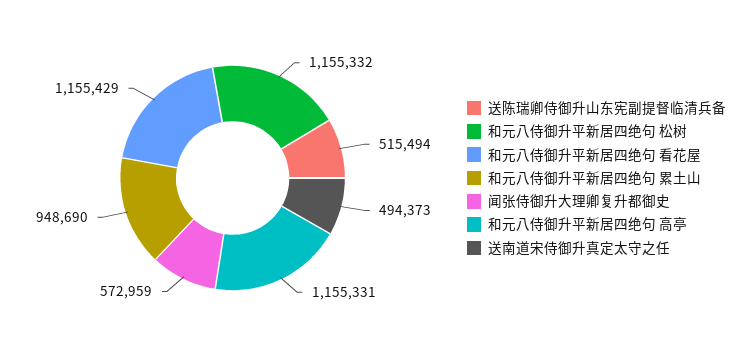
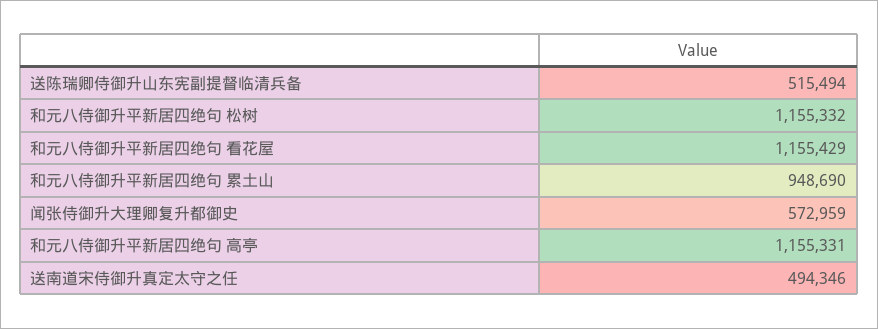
  {
    "送陈瑞卿侍御升山东宪副提督临清兵备": 515494,
    "和元八侍御升平新居四绝句 松树": 1155332,
    "和元八侍御升平新居四绝句 看花屋": 1155429,
    "和元八侍御升平新居四绝句 累土山": 948690,
    "闻张侍御升大理卿复升都御史": 572959,
    "和元八侍御升平新居四绝句 高亭": 1155331,
-   "送南道宋侍御升真定太守之任": 494373
+   "送南道宋侍御升真定太守之任": 494346
  }

